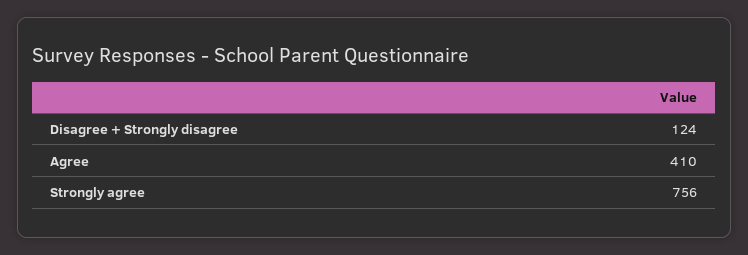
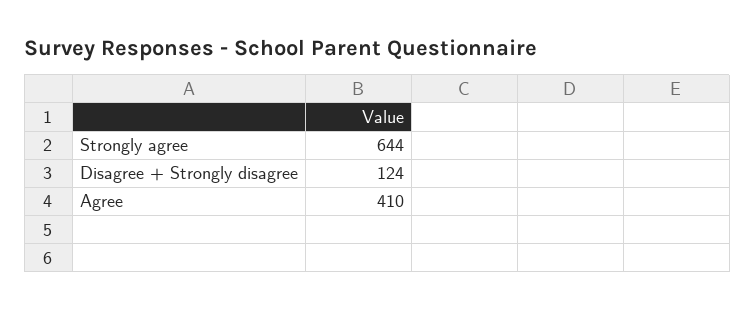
  {
    "Disagree + Strongly disagree": 124,
    "Agree": 410,
-   "Strongly agree": 756
+   "Strongly agree": 644
  }

